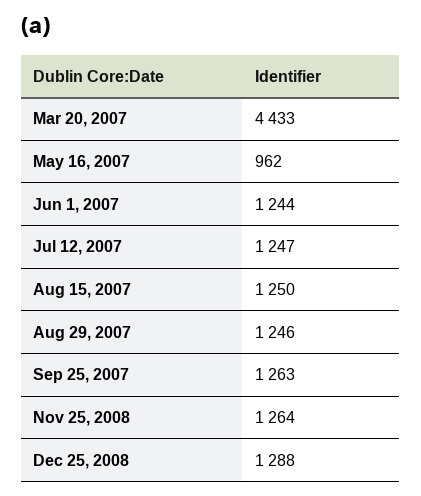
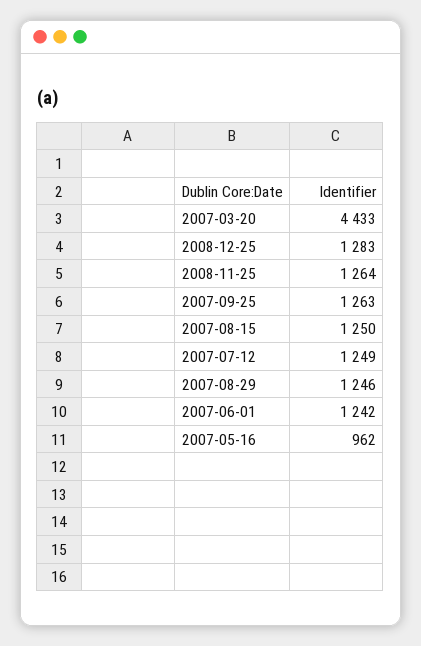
  {
    "Mar 20, 2007": 4433,
    "May 16, 2007": 962,
-   "Jun 1, 2007": 1244,
+   "Jun 1, 2007": 1242,
-   "Jul 12, 2007": 1247,
+   "Jul 12, 2007": 1249,
    "Aug 15, 2007": 1250,
    "Aug 29, 2007": 1246,
    "Sep 25, 2007": 1263,
    "Nov 25, 2008": 1264,
-   "Dec 25, 2008": 1288
+   "Dec 25, 2008": 1283
  }

